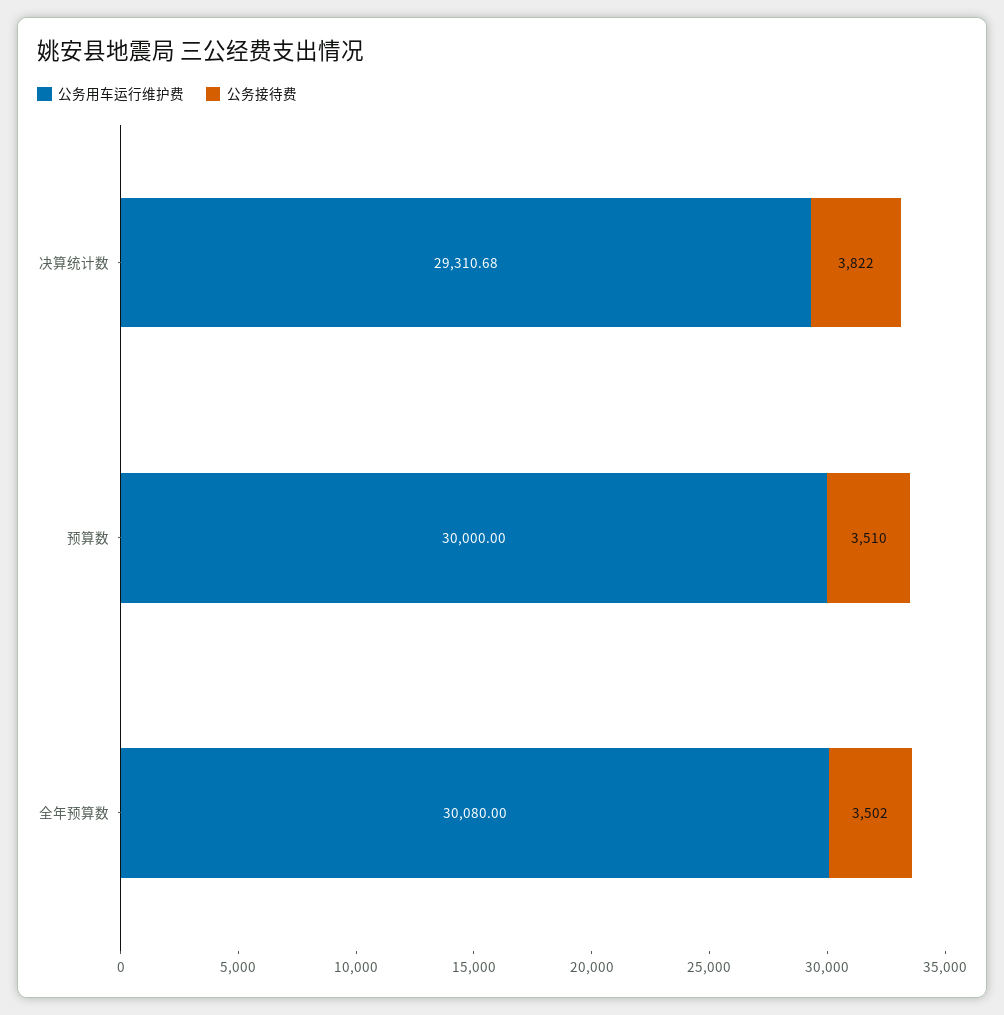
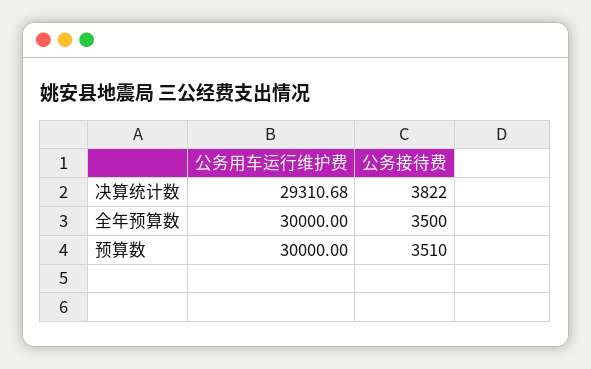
  {
    "公务用车运行维护费": {
      "决算统计数": 29310.68,
      "预算数": 30000,
-     "全年预算数": 30080
+     "全年预算数": 30000
    },
    "公务接待费": {
      "决算统计数": 3822,
      "预算数": 3510,
-     "全年预算数": 3502
+     "全年预算数": 3500
    }
  }

